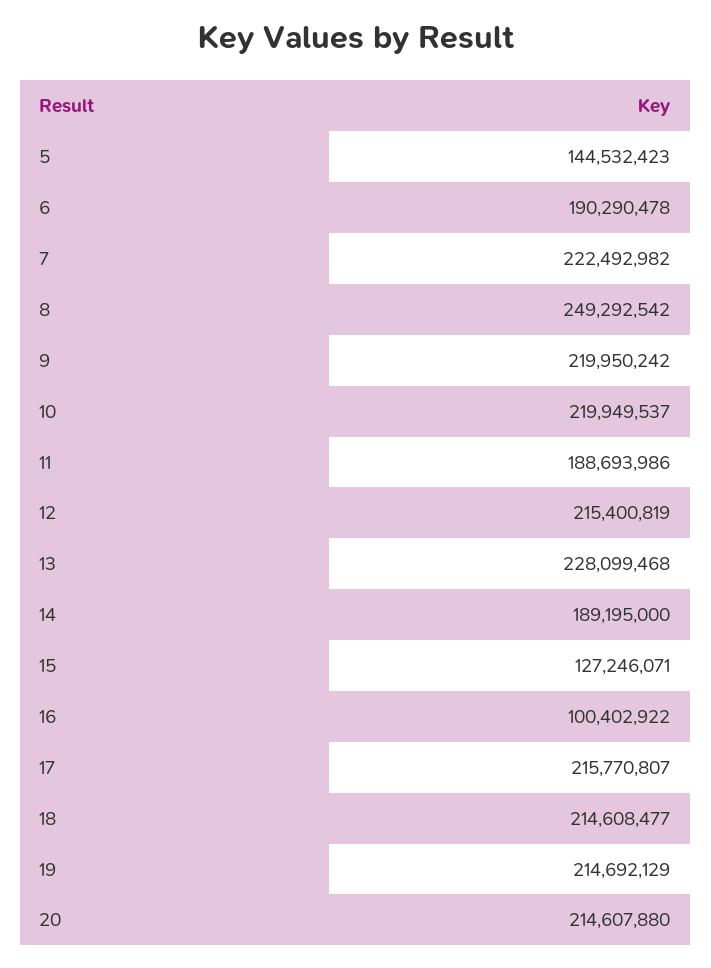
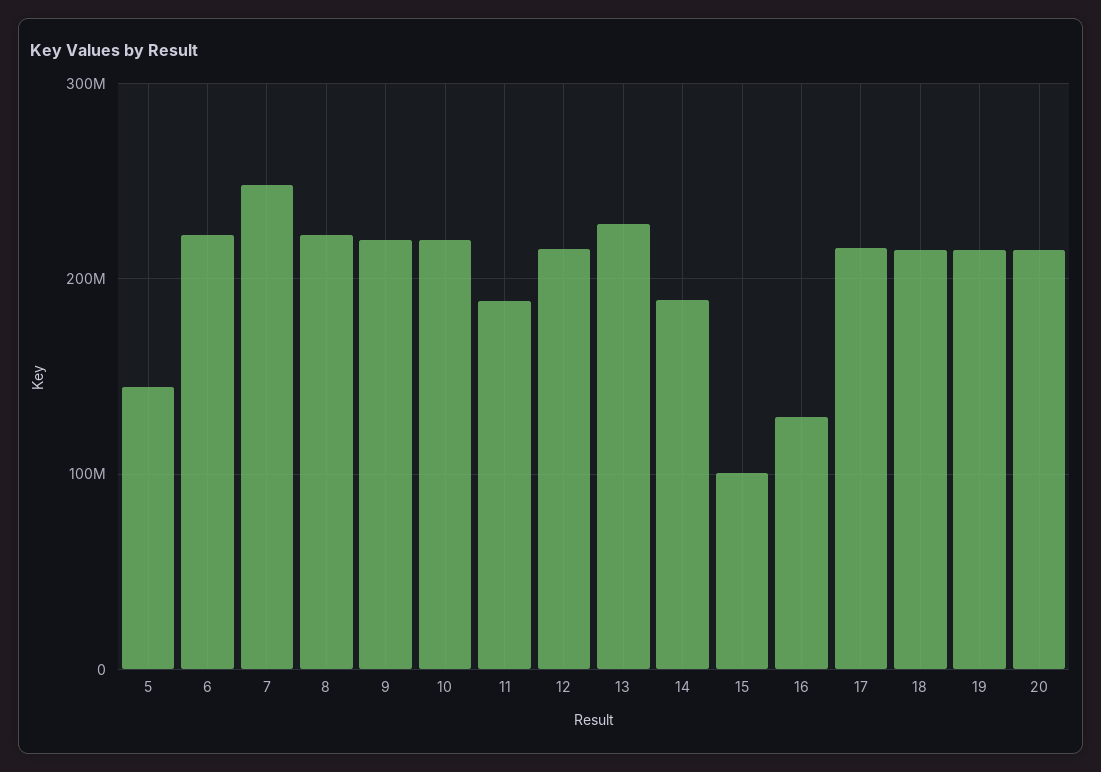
  {
    "5": 144532423,
-   "6": 190290478,
+   "6": 220000000,
-   "7": 222492982,
+   "7": 250000000,
-   "8": 249292542,
+   "8": 220000000,
    "9": 219950242,
    "10": 219949537,
    "11": 188693986,
    "12": 215400819,
    "13": 228099468,
    "14": 189195000,
-   "15": 127246071,
+   "15": 100000000,
-   "16": 100402922,
+   "16": 130000000,
    "17": 215770807,
    "18": 214608477,
    "19": 214692129,
    "20": 214607880
  }

